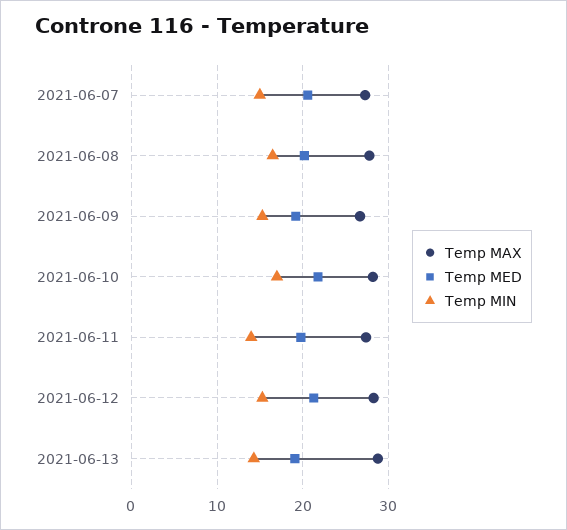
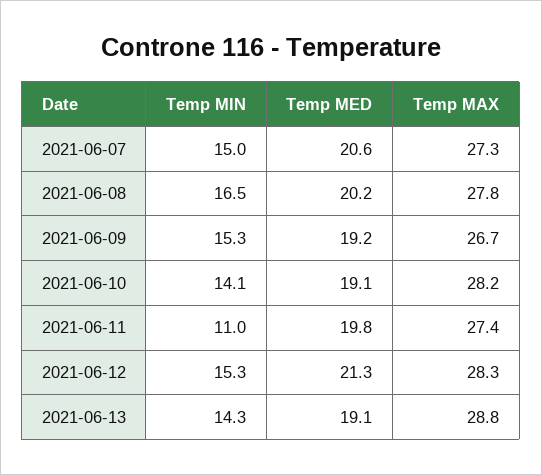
  {
    "Temp MAX": {
      "2021-06-07": 27.3,
      "2021-06-08": 27.8,
      "2021-06-09": 26.7,
      "2021-06-10": 28.2,
      "2021-06-11": 27.4,
      "2021-06-12": 28.3,
      "2021-06-13": 28.8
    },
    "Temp MED": {
      "2021-06-07": 20.6,
      "2021-06-08": 20.2,
      "2021-06-09": 19.2,
-     "2021-06-10": 22,
+     "2021-06-10": 19.1,
      "2021-06-11": 19.8,
      "2021-06-12": 21.3,
      "2021-06-13": 19.1
    },
    "Temp MIN": {
      "2021-06-07": 15,
      "2021-06-08": 16.5,
      "2021-06-09": 15.3,
-     "2021-06-10": 17,
+     "2021-06-10": 14.1,
-     "2021-06-11": 14,
+     "2021-06-11": 11,
      "2021-06-12": 15.3,
      "2021-06-13": 14.3
    }
  }

